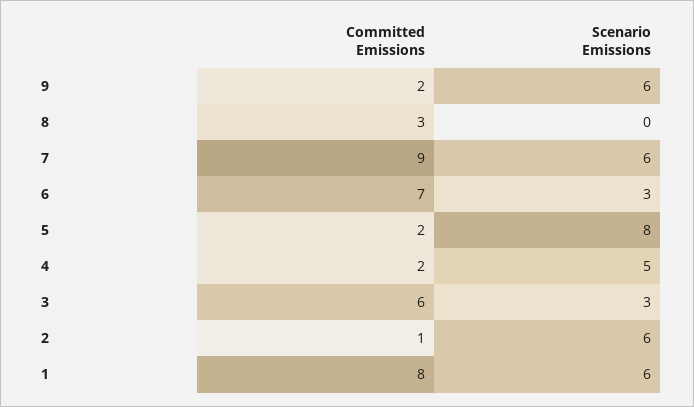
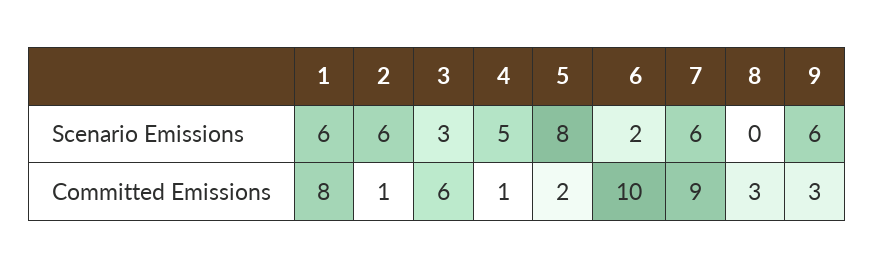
  {
    "Committed Emissions": {
-     "9": 2,
+     "9": 3,
      "8": 3,
      "7": 9,
-     "6": 7,
+     "6": 10,
      "5": 2,
-     "4": 2,
+     "4": 1,
      "3": 6,
      "2": 1,
      "1": 8
    },
    "Scenario Emissions": {
      "9": 6,
      "8": 0,
      "7": 6,
-     "6": 3,
+     "6": 2,
      "5": 8,
      "4": 5,
      "3": 3,
      "2": 6,
      "1": 6
    }
  }

